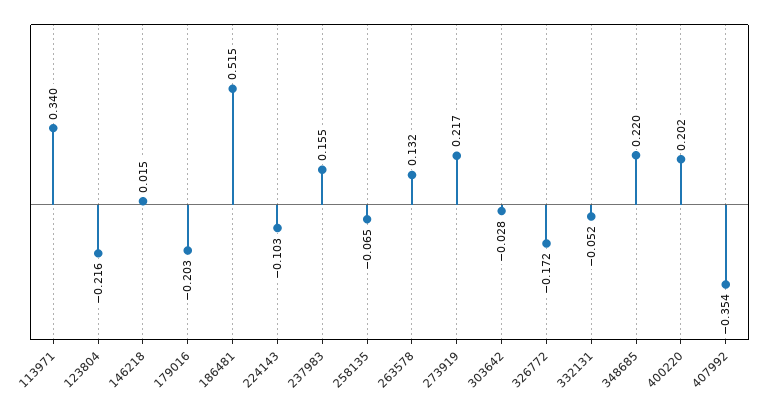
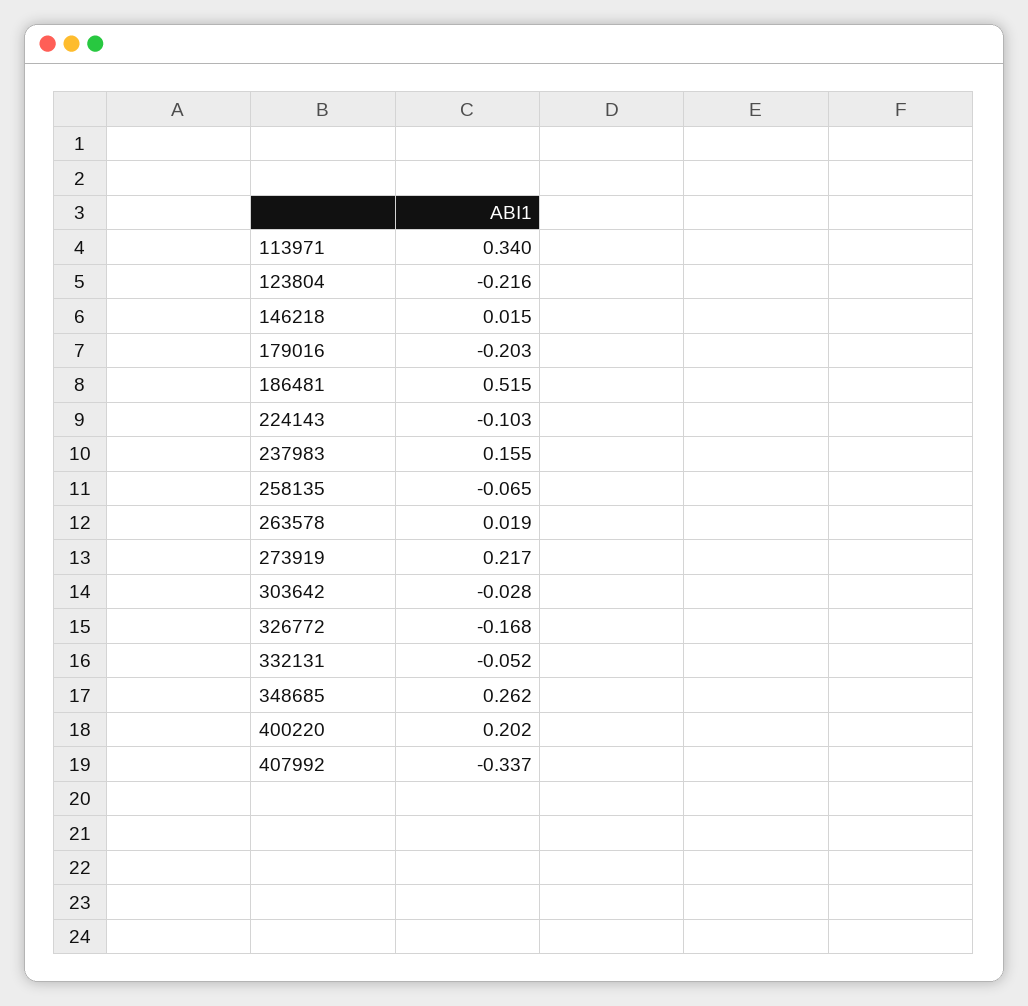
  {
    "113971": 0.34,
    "123804": -0.216,
    "146218": 0.015,
    "179016": -0.203,
    "186481": 0.515,
    "224143": -0.103,
    "237983": 0.155,
    "258135": -0.065,
-   "263578": 0.132,
+   "263578": 0.019,
    "273919": 0.217,
    "303642": -0.028,
-   "326772": -0.172,
+   "326772": -0.168,
    "332131": -0.052,
-   "348685": 0.22,
+   "348685": 0.262,
    "400220": 0.202,
-   "407992": -0.354
+   "407992": -0.337
  }

